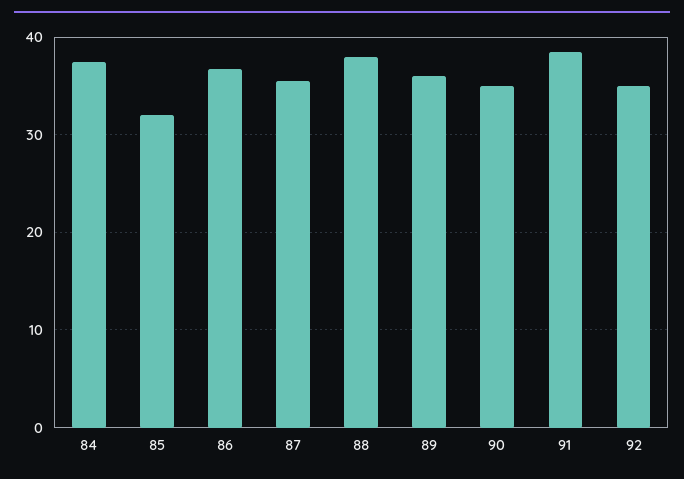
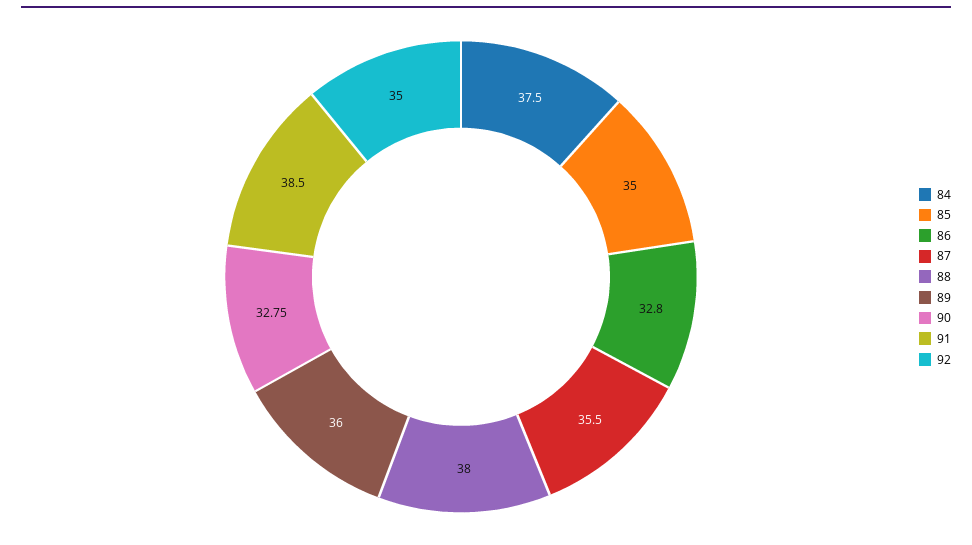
  {
    "84": 37.5,
-   "85": 32,
+   "85": 35,
-   "86": 37,
+   "86": 32.8,
    "87": 35.5,
    "88": 38,
    "89": 36,
-   "90": 35,
+   "90": 32.75,
    "91": 38.5,
    "92": 35
  }

